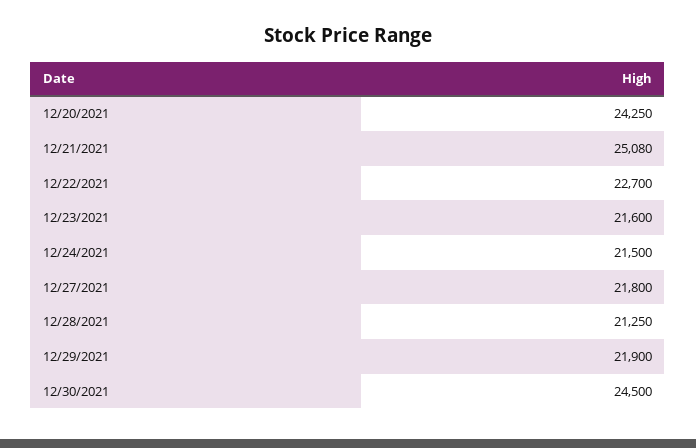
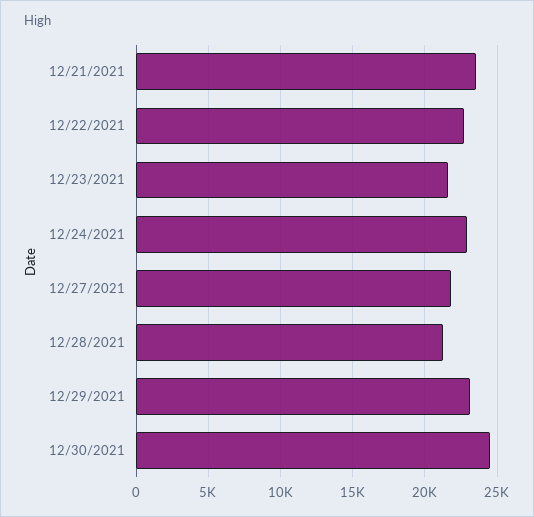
  {
-   "12/20/2021": 24250,
-   "12/21/2021": 25080,
+   "12/21/2021": 23500,
    "12/22/2021": 22700,
    "12/23/2021": 21600,
-   "12/24/2021": 21500,
+   "12/24/2021": 23000,
    "12/27/2021": 21800,
    "12/28/2021": 21250,
-   "12/29/2021": 21900,
+   "12/29/2021": 23000,
    "12/30/2021": 24500
  }

